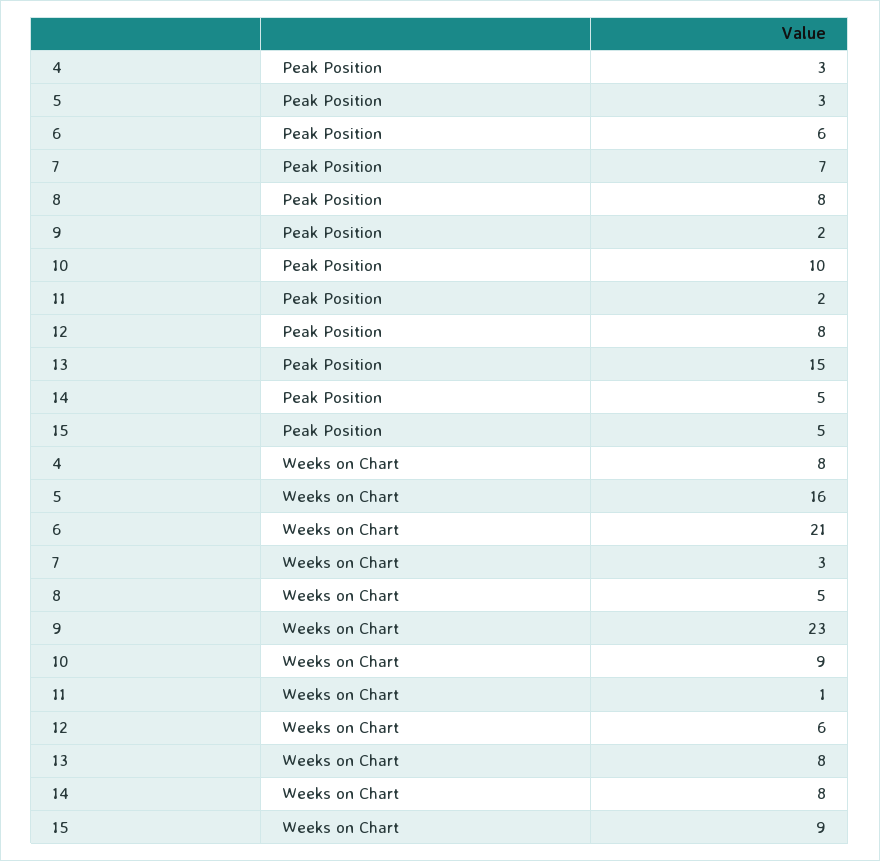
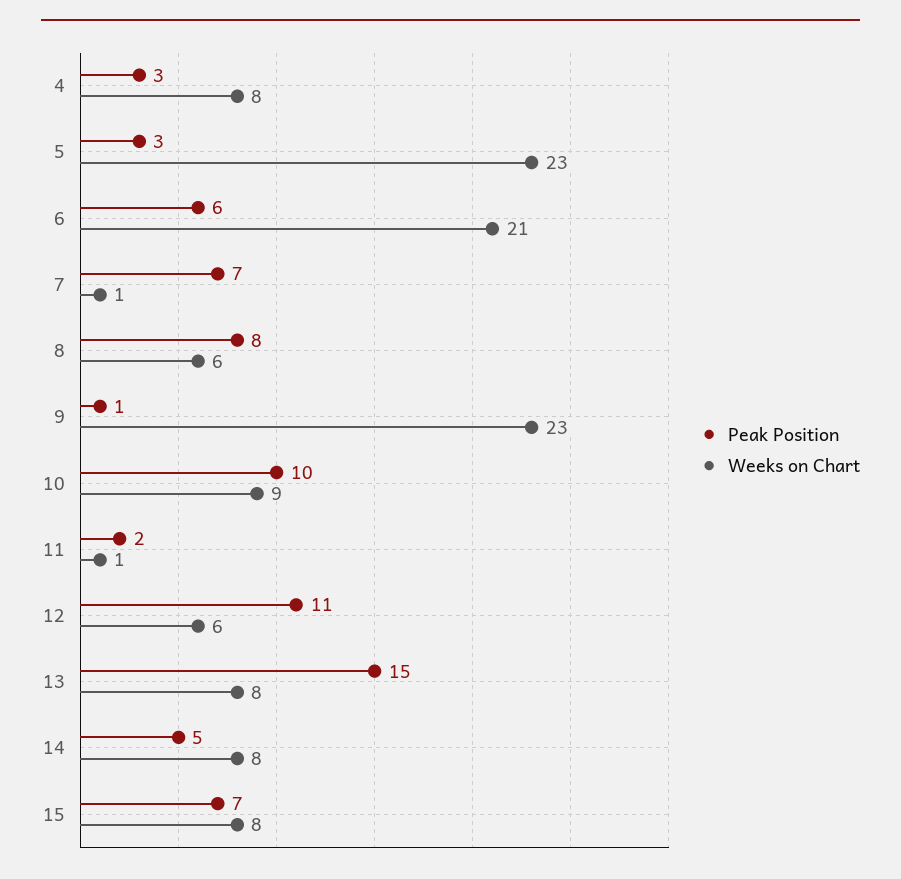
  {
    "Peak Position": {
      "4": 3,
      "5": 3,
      "6": 6,
      "7": 7,
      "8": 8,
-     "9": 2,
+     "9": 1,
      "10": 10,
      "11": 2,
-     "12": 8,
+     "12": 11,
      "13": 15,
      "14": 5,
-     "15": 5
+     "15": 7
    },
    "Weeks on Chart": {
      "4": 8,
-     "5": 16,
+     "5": 23,
      "6": 21,
-     "7": 3,
+     "7": 1,
-     "8": 5,
+     "8": 6,
      "9": 23,
      "10": 9,
      "11": 1,
      "12": 6,
      "13": 8,
      "14": 8,
-     "15": 9
+     "15": 8
    }
  }

